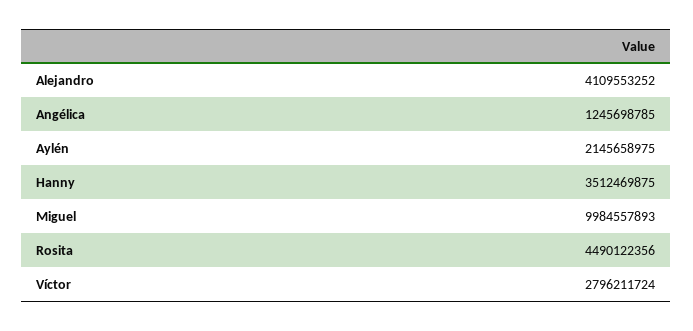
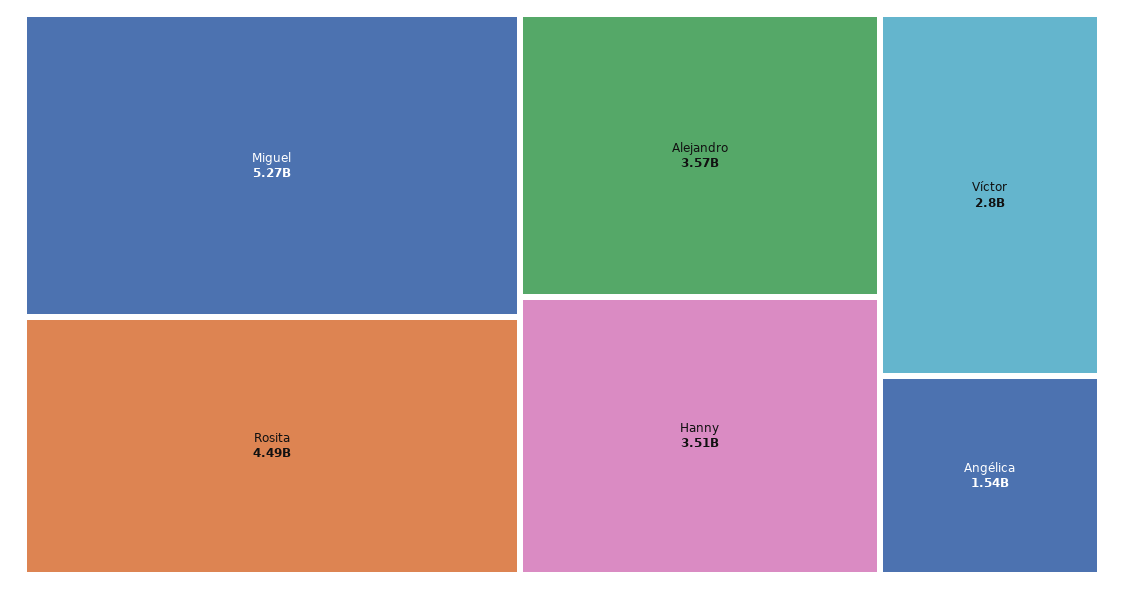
  {
-   "Alejandro": 4109553252,
+   "Alejandro": 3570000000,
-   "Angélica": 1245698785,
+   "Angélica": 1540000000,
-   "Aylén": 2145658975,
    "Hanny": 3512469875,
-   "Miguel": 9984557893,
+   "Miguel": 5270000000,
    "Rosita": 4490122356,
    "Víctor": 2796211724
  }

